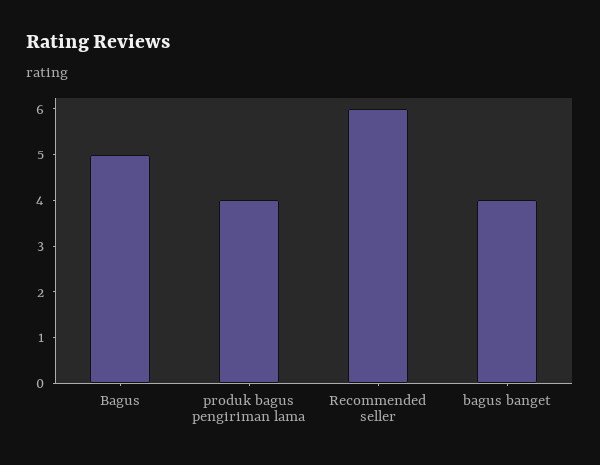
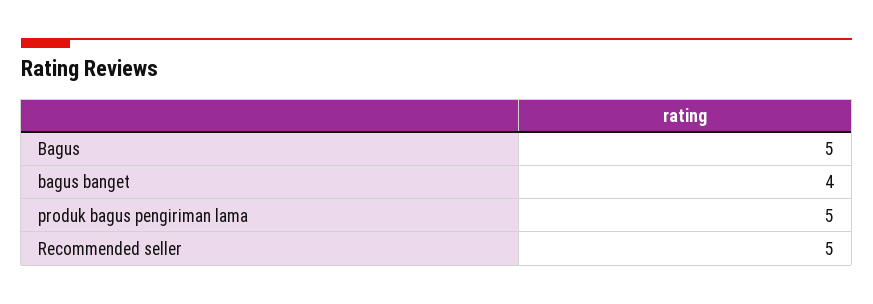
  {
    "Bagus": 5,
-   "produk bagus pengiriman lama": 4,
+   "produk bagus pengiriman lama": 5,
-   "Recommended seller": 6,
+   "Recommended seller": 5,
    "bagus banget": 4
  }

